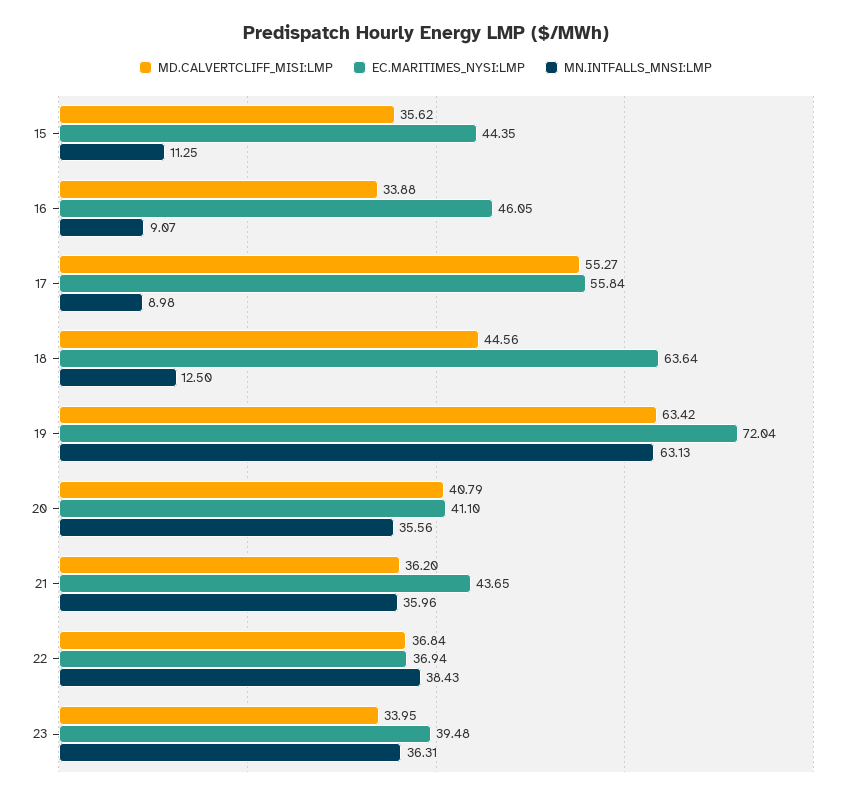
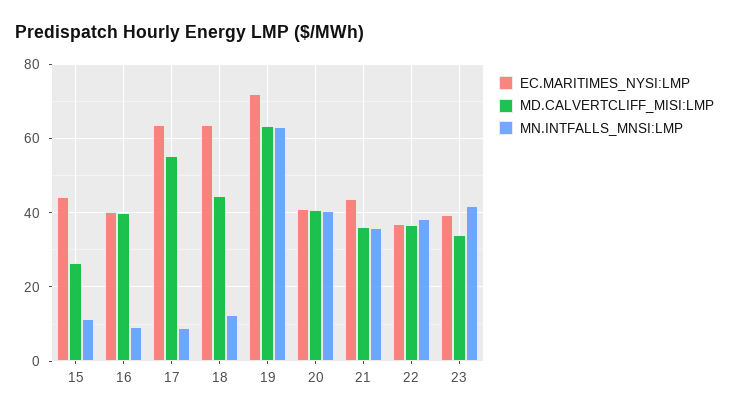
  {
    "MD.CALVERTCLIFF_MISI:LMP": {
-     "15": 35.62,
+     "15": 26,
-     "16": 33.88,
+     "16": 40,
      "17": 55.27,
      "18": 44.56,
      "19": 63.42,
      "20": 40.79,
      "21": 36.2,
      "22": 36.84,
      "23": 33.95
    },
    "EC.MARITIMES_NYSI:LMP": {
      "15": 44.35,
-     "16": 46.05,
+     "16": 40,
-     "17": 55.84,
+     "17": 64,
      "18": 63.64,
      "19": 72.04,
      "20": 41.1,
      "21": 43.65,
      "22": 36.94,
      "23": 39.48
    },
    "MN.INTFALLS_MNSI:LMP": {
      "15": 11.25,
      "16": 9.07,
      "17": 8.98,
      "18": 12.5,
      "19": 63.13,
-     "20": 35.56,
+     "20": 40,
      "21": 35.96,
      "22": 38.43,
-     "23": 36.31
+     "23": 42
    }
  }

